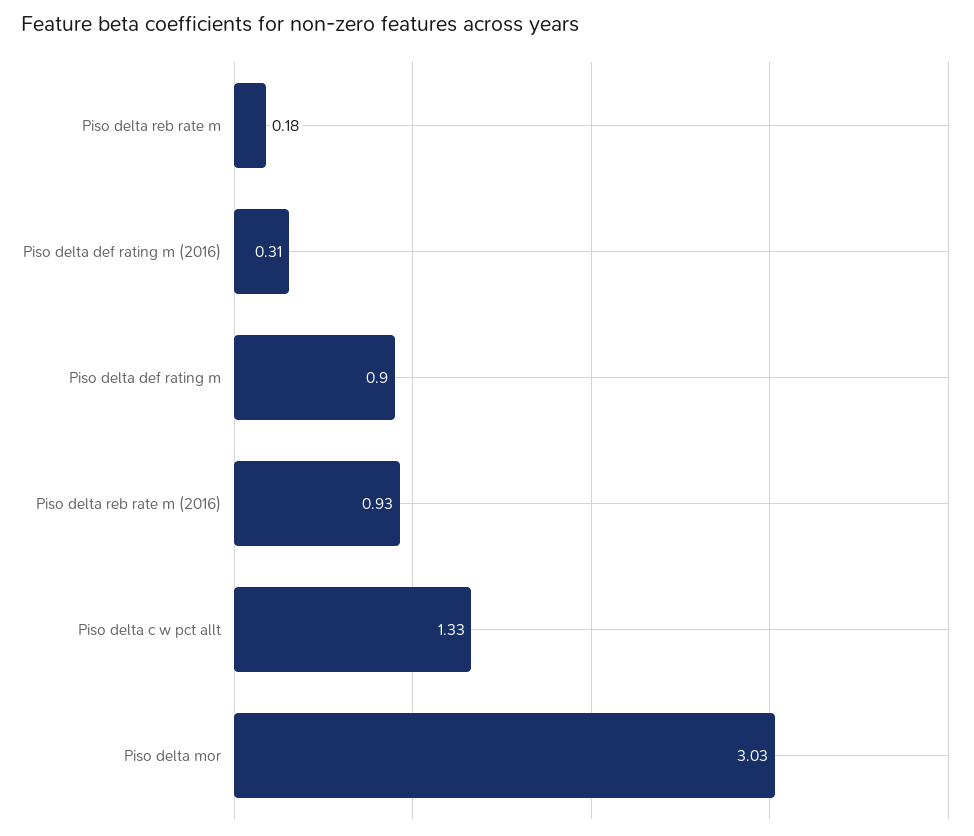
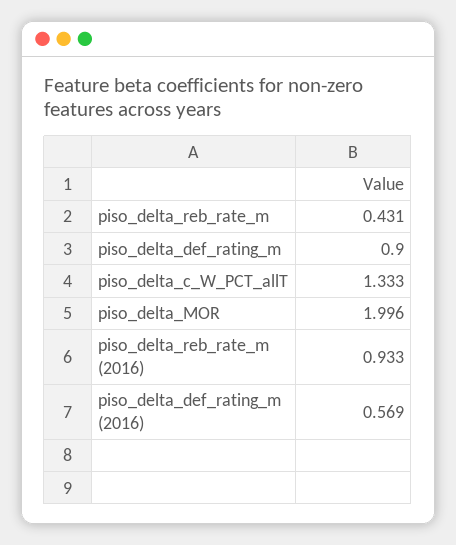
  {
-   "Piso delta reb rate m": 0.18,
+   "Piso delta reb rate m": 0.431,
-   "Piso delta def rating m (2016)": 0.31,
+   "Piso delta def rating m (2016)": 0.569,
    "Piso delta def rating m": 0.9,
    "Piso delta reb rate m (2016)": 0.933,
    "Piso delta c w pct allt": 1.333,
-   "Piso delta mor": 3.03
+   "Piso delta mor": 1.996
  }

